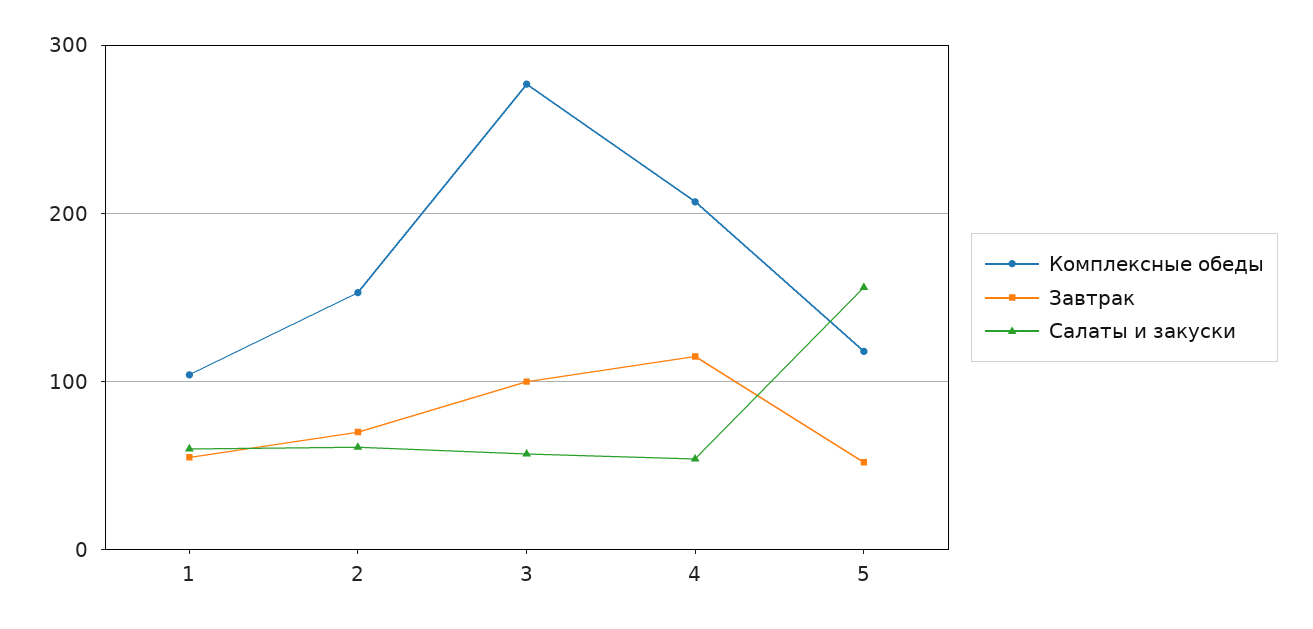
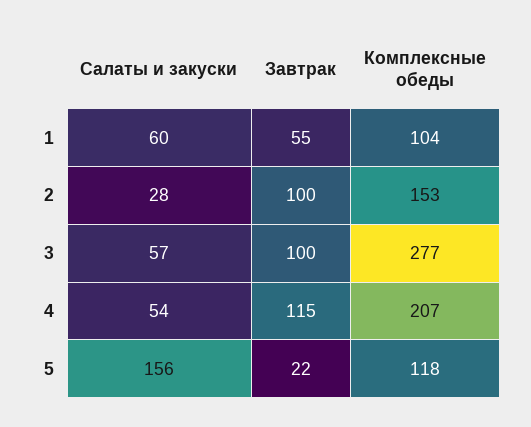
  {
    "Комплексные обеды": {
      "1": 104,
      "2": 153,
      "3": 277,
      "4": 207,
      "5": 118
    },
    "Завтрак": {
      "1": 55,
-     "2": 70,
+     "2": 100,
      "3": 100,
      "4": 115,
-     "5": 50
+     "5": 22
    },
    "Салаты и закуски": {
      "1": 60,
-     "2": 60,
+     "2": 28,
      "3": 57,
      "4": 54,
      "5": 156
    }
  }

